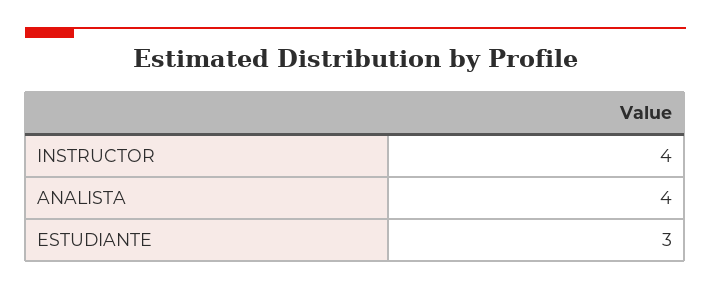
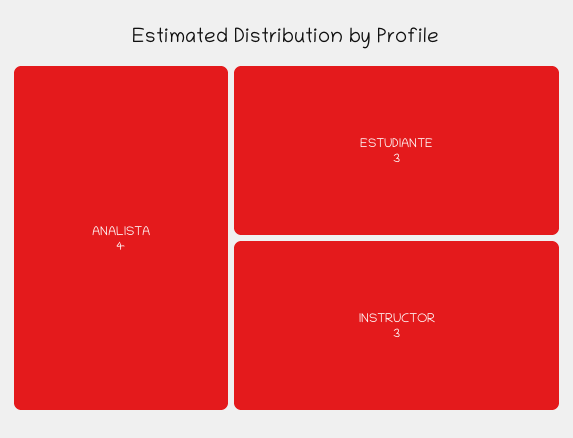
  {
-   "INSTRUCTOR": 4,
+   "INSTRUCTOR": 3,
    "ANALISTA": 4,
    "ESTUDIANTE": 3
  }

